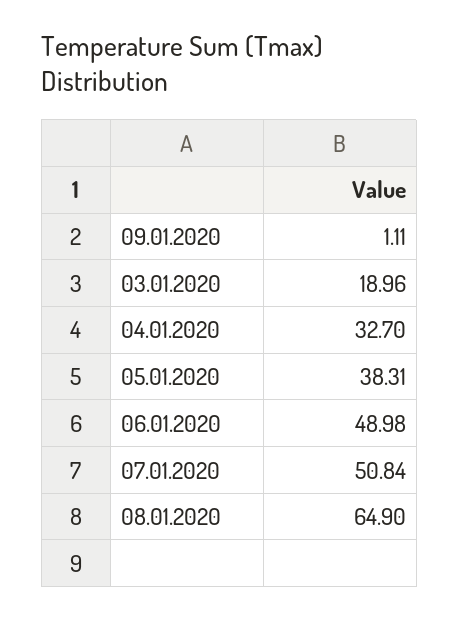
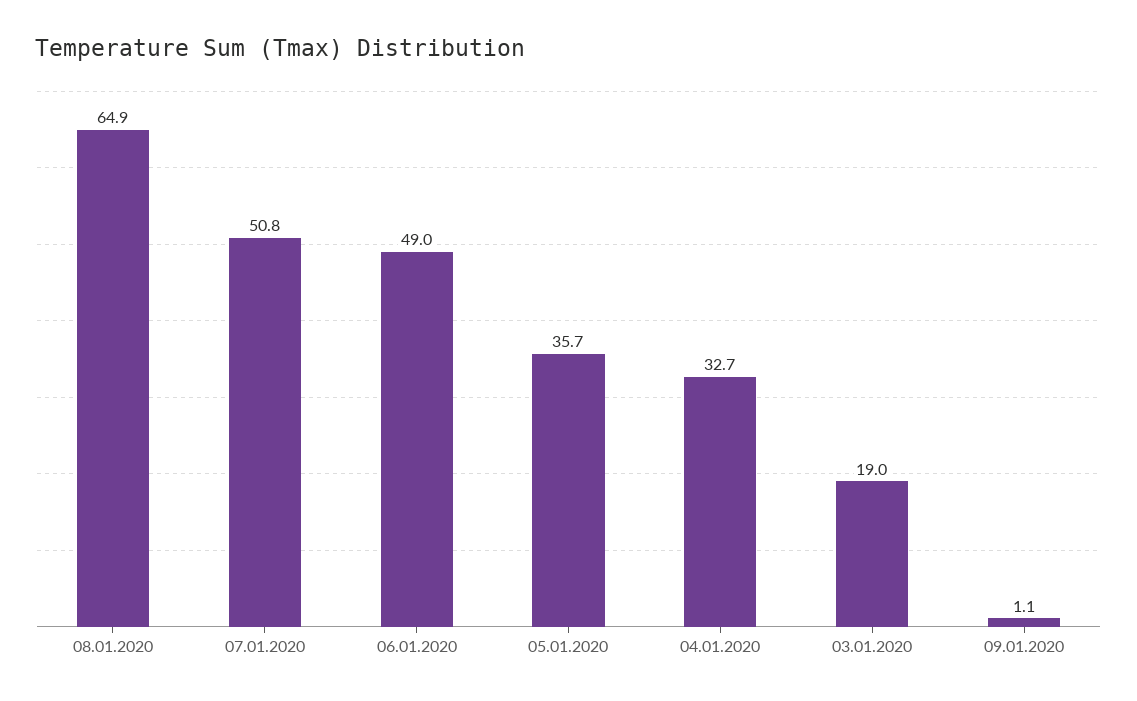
  {
    "09.01.2020": 1.11,
    "03.01.2020": 18.96,
    "04.01.2020": 32.7,
-   "05.01.2020": 38.31,
+   "05.01.2020": 35.7,
    "06.01.2020": 48.98,
    "07.01.2020": 50.84,
    "08.01.2020": 64.9
  }

